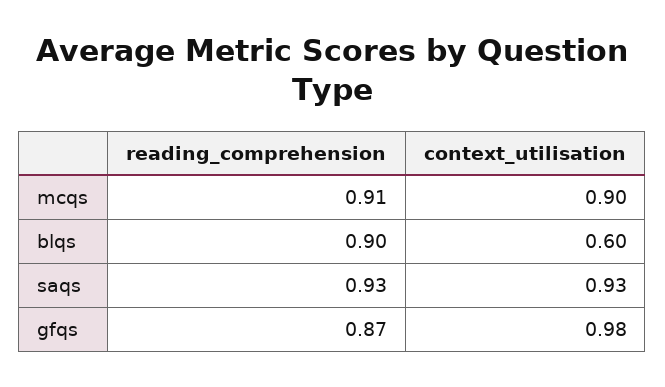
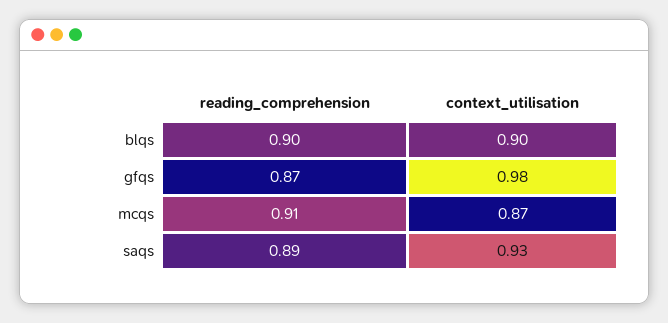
  {
    "reading_comprehension": {
      "mcqs": 0.91,
      "blqs": 0.9,
-     "saqs": 0.93,
+     "saqs": 0.89,
      "gfqs": 0.87
    },
    "context_utilisation": {
-     "mcqs": 0.9,
+     "mcqs": 0.87,
-     "blqs": 0.6,
+     "blqs": 0.9,
      "saqs": 0.93,
      "gfqs": 0.98
    }
  }

